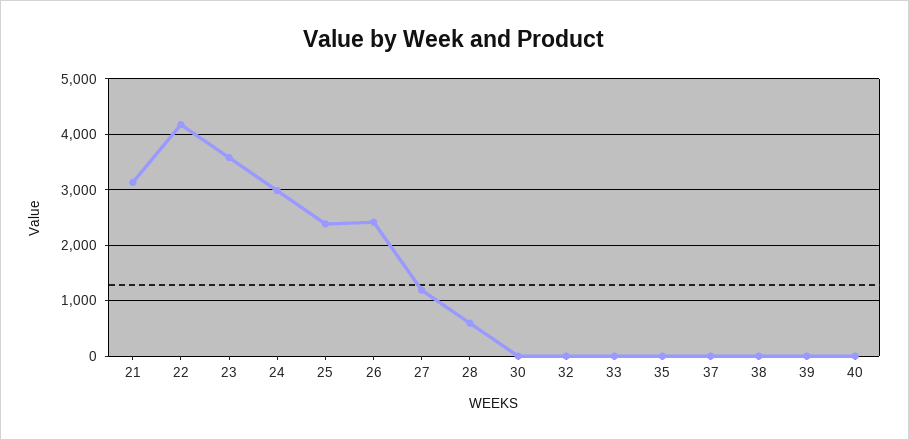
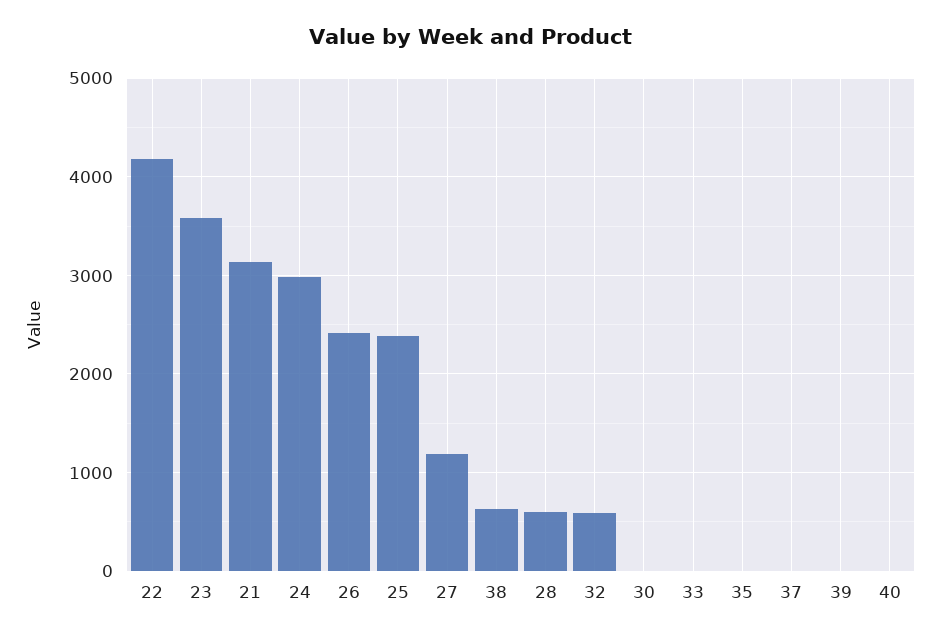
  {
    "21": 3100,
    "22": 4200,
    "23": 3600,
    "24": 3000,
    "25": 2400,
    "26": 2400,
    "27": 1200,
    "28": 600,
    "30": 0,
-   "32": 0,
+   "32": 600,
    "33": 0,
    "35": 0,
    "37": 0,
-   "38": 0,
+   "38": 600,
    "39": 0,
    "40": 0
  }

